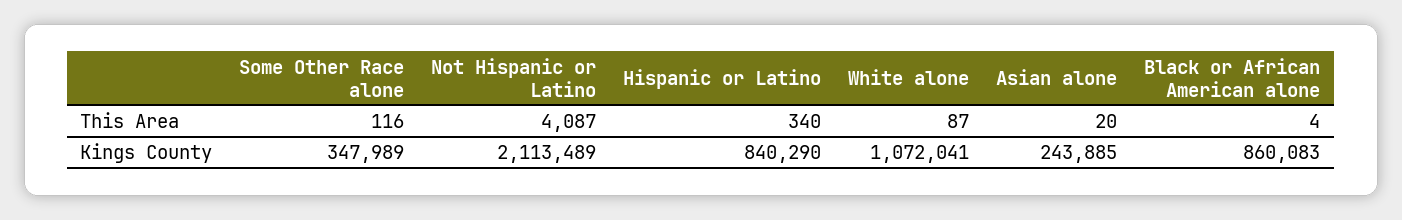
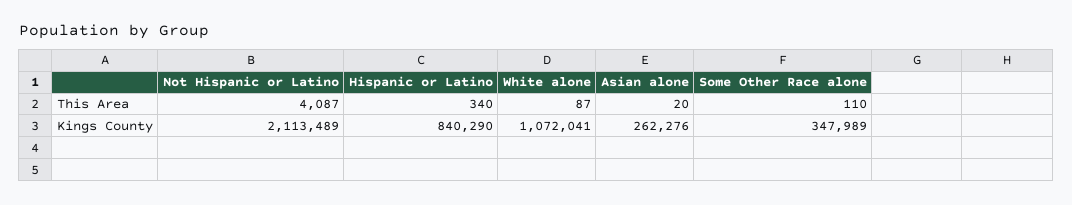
  {
    "Some Other Race alone": {
-     "This Area": 116,
+     "This Area": 110,
      "Kings County": 347989
    },
    "Not Hispanic or Latino": {
      "This Area": 4087,
      "Kings County": 2113489
    },
    "Hispanic or Latino": {
      "This Area": 340,
      "Kings County": 840290
    },
    "White alone": {
      "This Area": 87,
      "Kings County": 1072041
    },
    "Asian alone": {
      "This Area": 20,
-     "Kings County": 243885
+     "Kings County": 262276
-   },
+   }
-   "Black or African American alone": {
-     "This Area": 4,
-     "Kings County": 860083
-   }
  }

